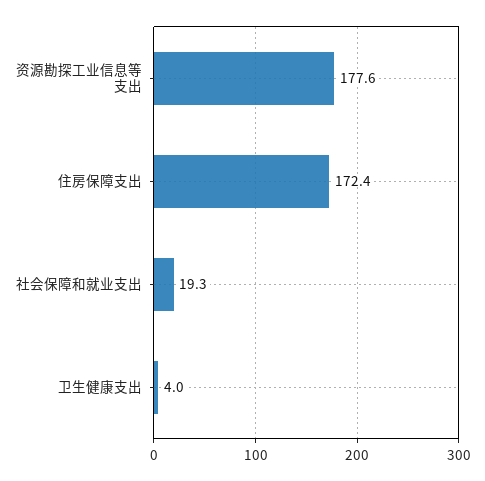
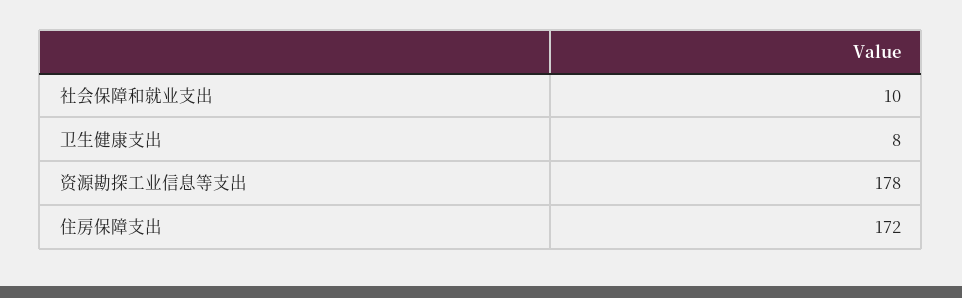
  {
    "资源勘探工业信息等支出": 177.6,
    "住房保障支出": 172.4,
-   "社会保障和就业支出": 19.3,
+   "社会保障和就业支出": 10,
-   "卫生健康支出": 4
+   "卫生健康支出": 8
  }

